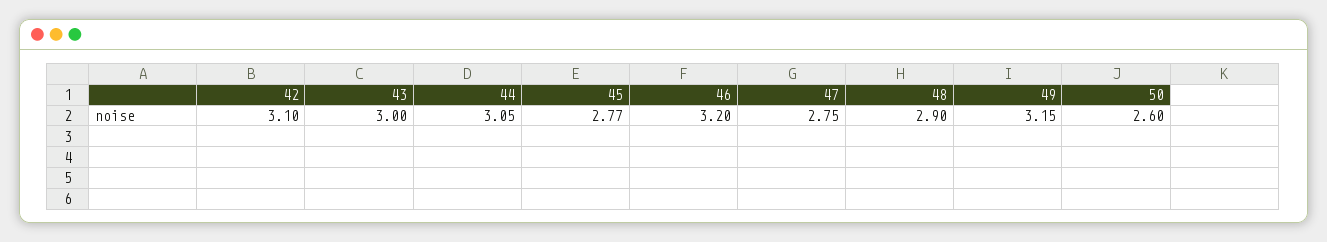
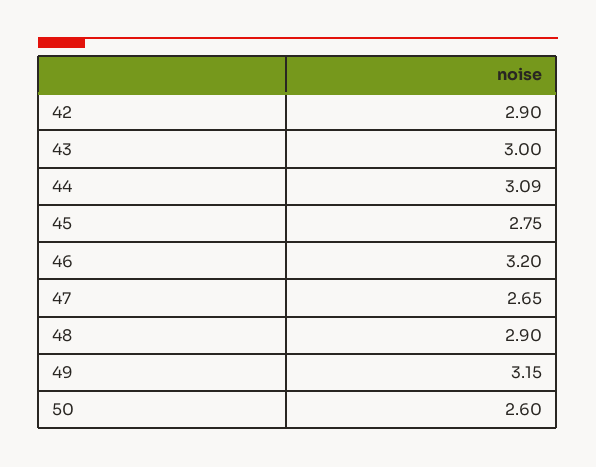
  {
-   "42": 3.1,
+   "42": 2.9,
    "43": 3,
-   "44": 3.05,
+   "44": 3.09,
-   "45": 2.77,
+   "45": 2.75,
    "46": 3.2,
-   "47": 2.75,
+   "47": 2.65,
    "48": 2.9,
    "49": 3.15,
    "50": 2.6
  }

